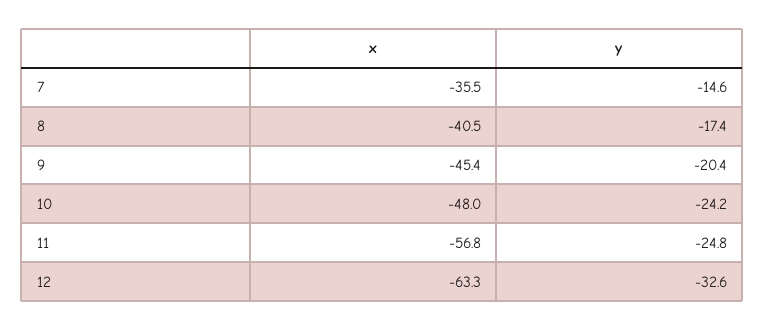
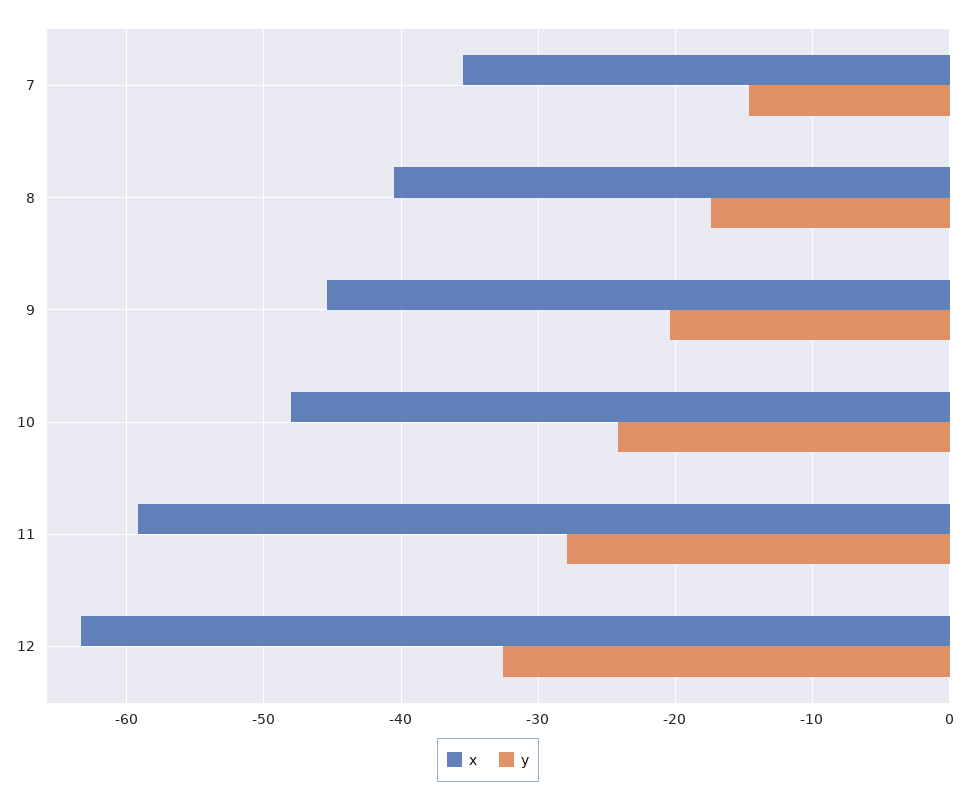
  {
    "x": {
      "7": -35.5,
      "8": -40.5,
      "9": -45.4,
      "10": -48,
-     "11": -56.8,
+     "11": -59,
      "12": -63.3
    },
    "y": {
      "7": -14.6,
      "8": -17.4,
      "9": -20.4,
      "10": -24.2,
-     "11": -24.8,
+     "11": -28,
      "12": -32.6
    }
  }

